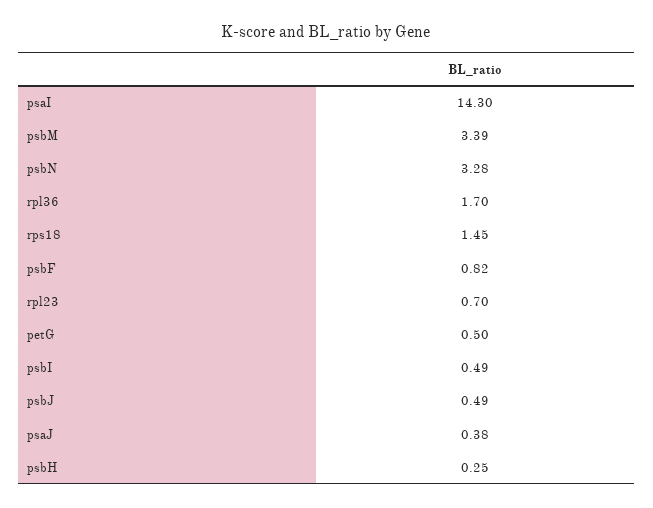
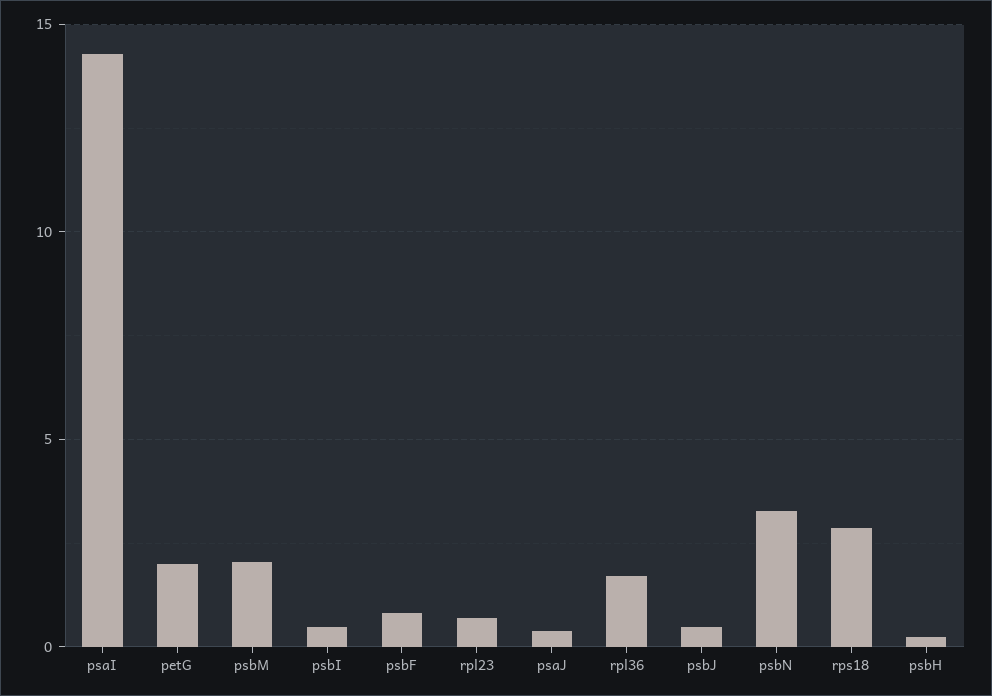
  {
    "psaI": 14.3,
-   "psbM": 3.39,
+   "psbM": 2,
    "psbN": 3.28,
    "rpl36": 1.7,
-   "rps18": 1.45,
+   "rps18": 3,
    "psbF": 0.82,
    "rpl23": 0.7,
-   "petG": 0.5,
+   "petG": 2,
    "psbI": 0.49,
    "psbJ": 0.49,
    "psaJ": 0.38,
    "psbH": 0.25
  }

